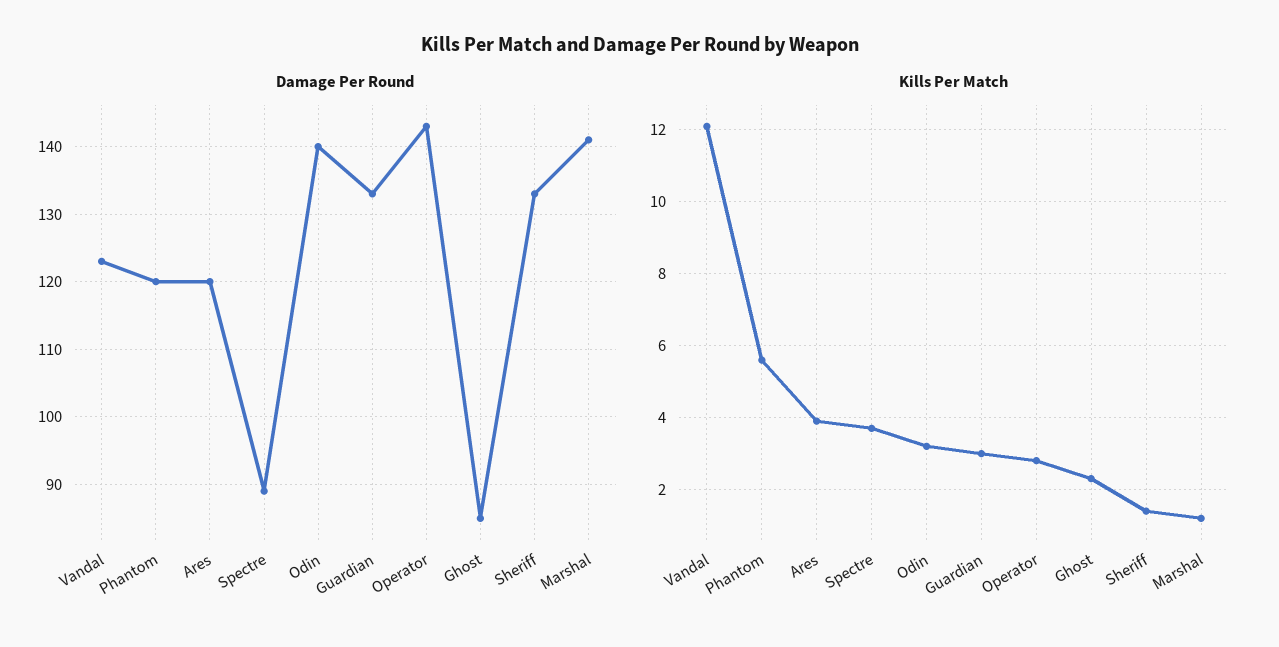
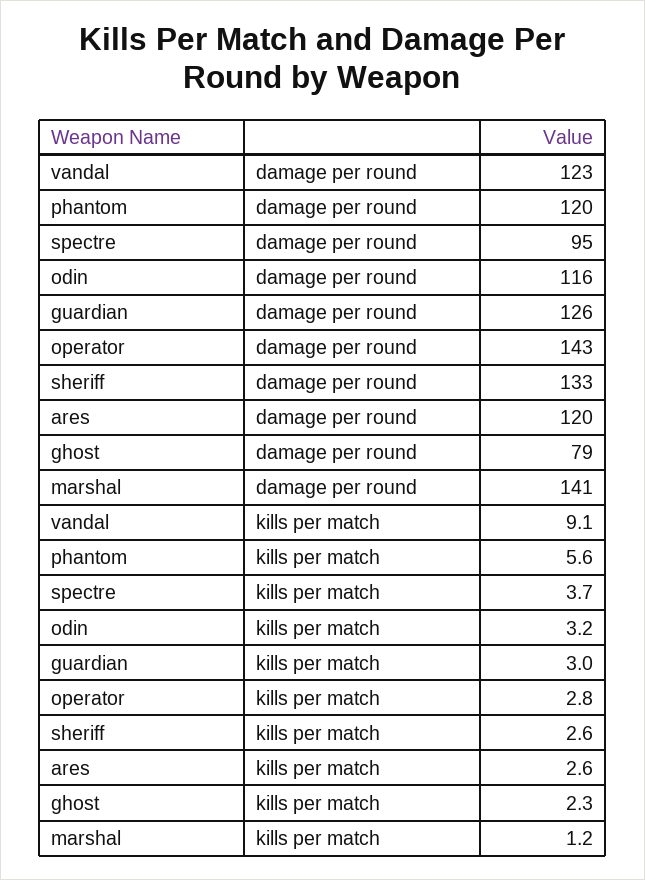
  {
    "Damage Per Round": {
      "Vandal": 123,
      "Phantom": 120,
      "Ares": 120,
-     "Spectre": 89,
+     "Spectre": 95,
-     "Odin": 140,
+     "Odin": 116,
-     "Guardian": 133,
+     "Guardian": 126,
      "Operator": 143,
-     "Ghost": 85,
+     "Ghost": 79,
      "Sheriff": 133,
      "Marshal": 141
    },
    "Kills Per Match": {
-     "Vandal": 12,
+     "Vandal": 9.1,
      "Phantom": 5.6,
-     "Ares": 4,
+     "Ares": 2.6,
      "Spectre": 3.7,
      "Odin": 3.2,
      "Guardian": 3,
      "Operator": 2.8,
      "Ghost": 2.3,
-     "Sheriff": 1.5,
+     "Sheriff": 2.6,
      "Marshal": 1.2
    }
  }

